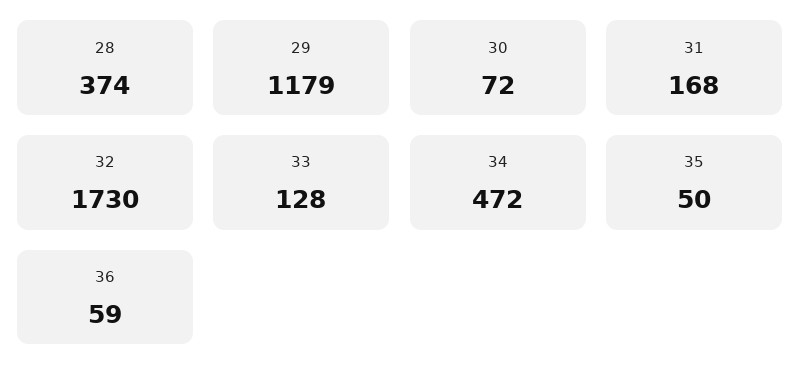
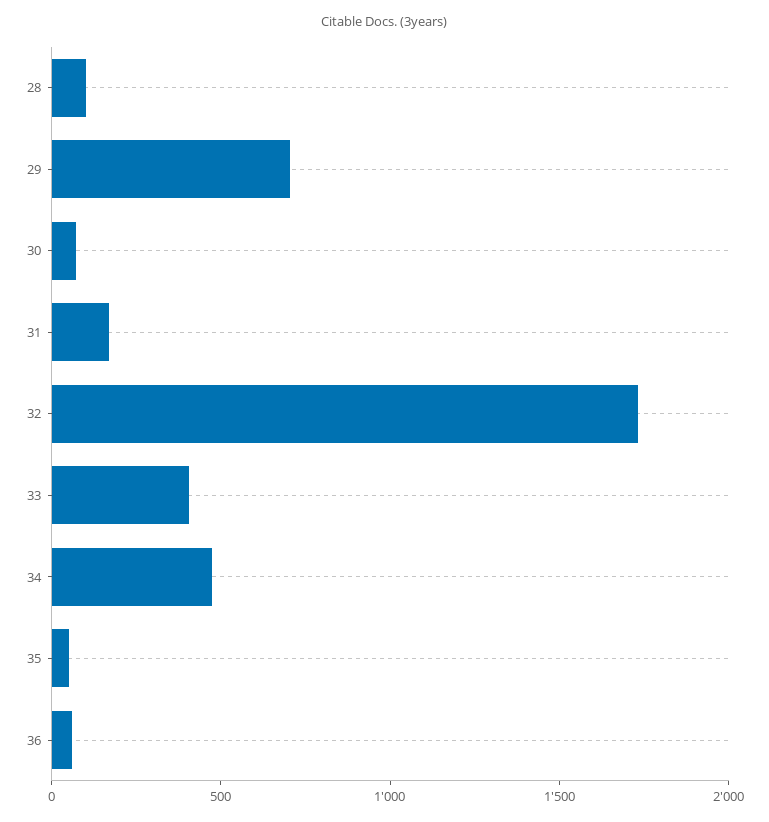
  {
-   "28": 374,
+   "28": 100,
-   "29": 1179,
+   "29": 700,
    "30": 72,
    "31": 168,
    "32": 1730,
-   "33": 128,
+   "33": 400,
    "34": 472,
    "35": 50,
    "36": 59
  }

